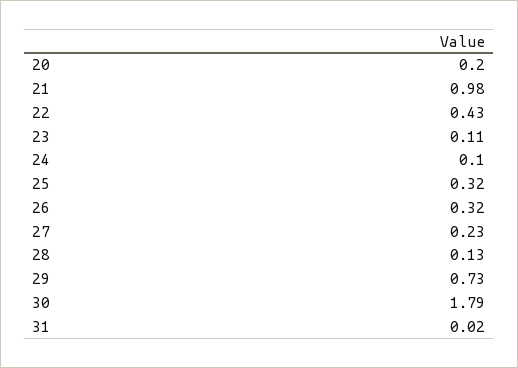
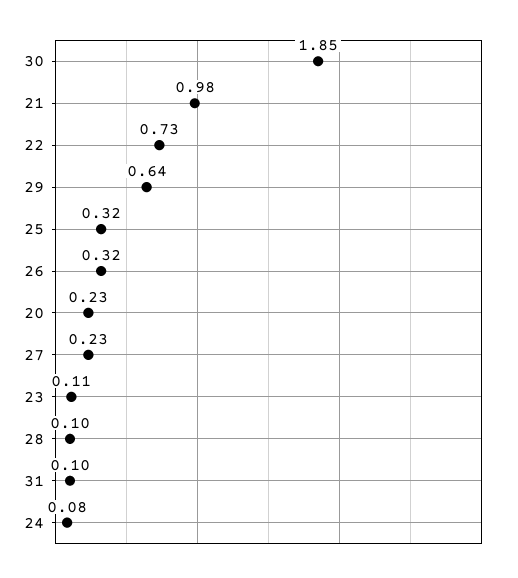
  {
-   "20": 0.2,
+   "20": 0.23,
    "21": 0.98,
-   "22": 0.43,
+   "22": 0.73,
    "23": 0.11,
-   "24": 0.1,
+   "24": 0.08,
    "25": 0.32,
    "26": 0.32,
    "27": 0.23,
-   "28": 0.13,
+   "28": 0.1,
-   "29": 0.73,
+   "29": 0.64,
-   "30": 1.79,
+   "30": 1.85,
-   "31": 0.02
+   "31": 0.1
  }

